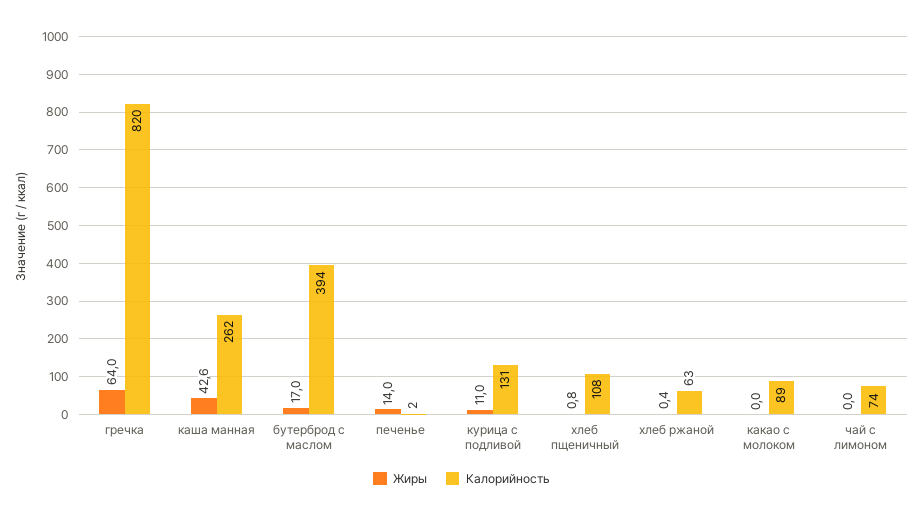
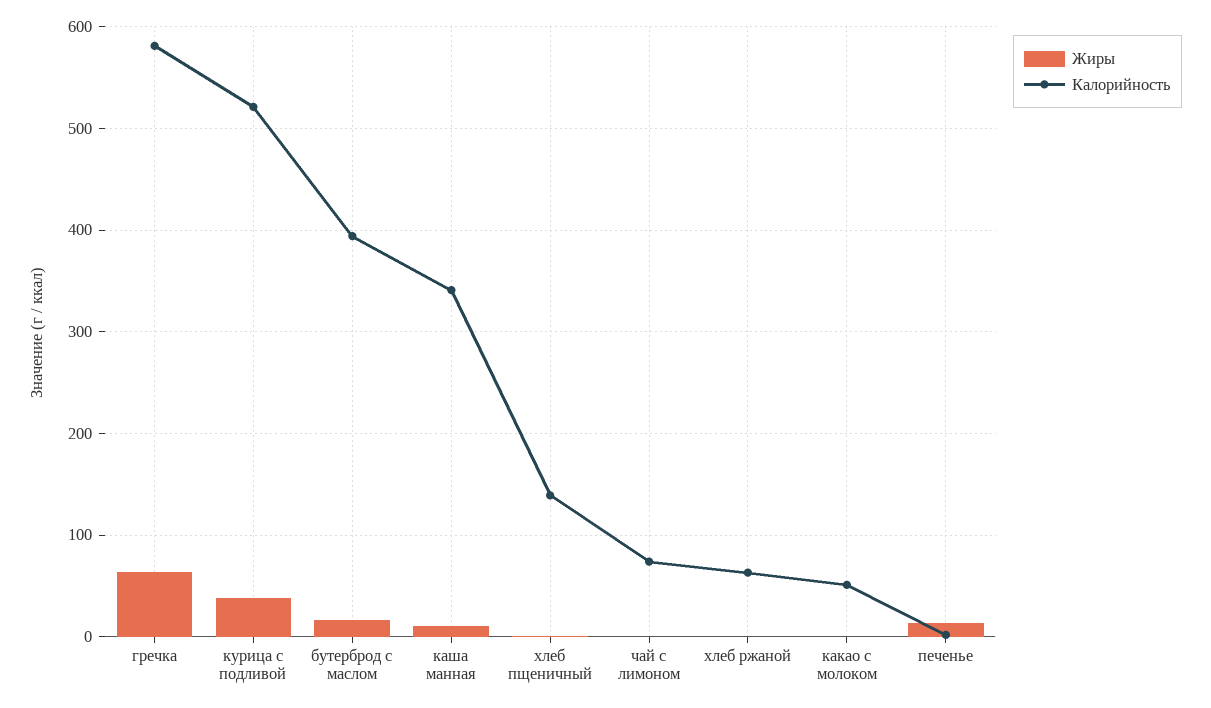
  {
    "Жиры": {
      "гречка": 64,
-     "каша манная": 42.6,
+     "каша манная": 10,
      "бутерброд с маслом": 17,
      "печенье": 14,
-     "курица с подливой": 11,
+     "курица с подливой": 40,
      "хлеб пщеничный": 0.8,
      "хлеб ржаной": 0.4,
      "какао с молоком": 0,
      "чай с лимоном": 0
    },
    "Калорийность": {
-     "гречка": 820,
+     "гречка": 580,
-     "каша манная": 262,
+     "каша манная": 340,
      "бутерброд с маслом": 394,
      "печенье": 2,
-     "курица с подливой": 131,
+     "курица с подливой": 520,
-     "хлеб пщеничный": 108,
+     "хлеб пщеничный": 140,
      "хлеб ржаной": 63,
-     "какао с молоком": 89,
+     "какао с молоком": 50,
      "чай с лимоном": 74
    }
  }

